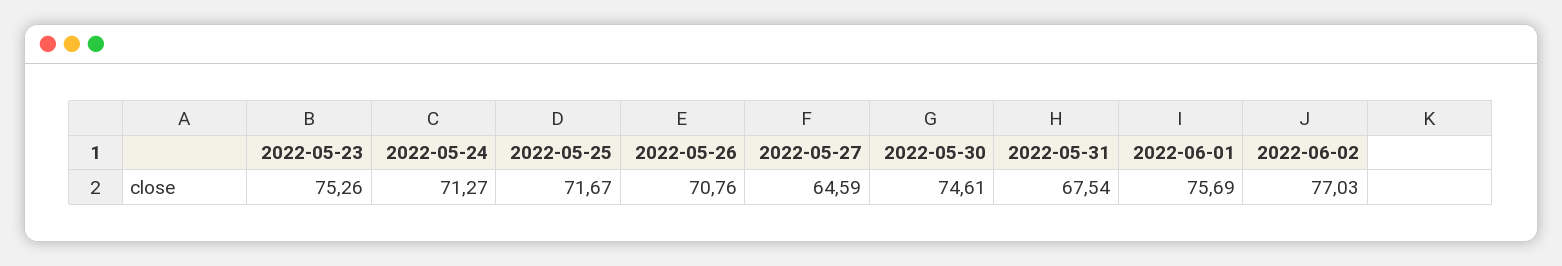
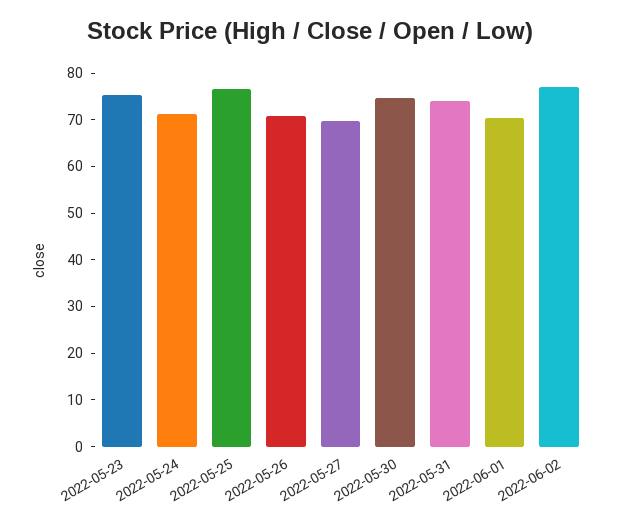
  {
    "2022-05-23": 75.26,
    "2022-05-24": 71.27,
-   "2022-05-25": 71.67,
+   "2022-05-25": 76,
    "2022-05-26": 70.76,
-   "2022-05-27": 64.59,
+   "2022-05-27": 70,
    "2022-05-30": 74.61,
-   "2022-05-31": 67.54,
+   "2022-05-31": 74,
-   "2022-06-01": 75.69,
+   "2022-06-01": 70,
    "2022-06-02": 77.03
  }

